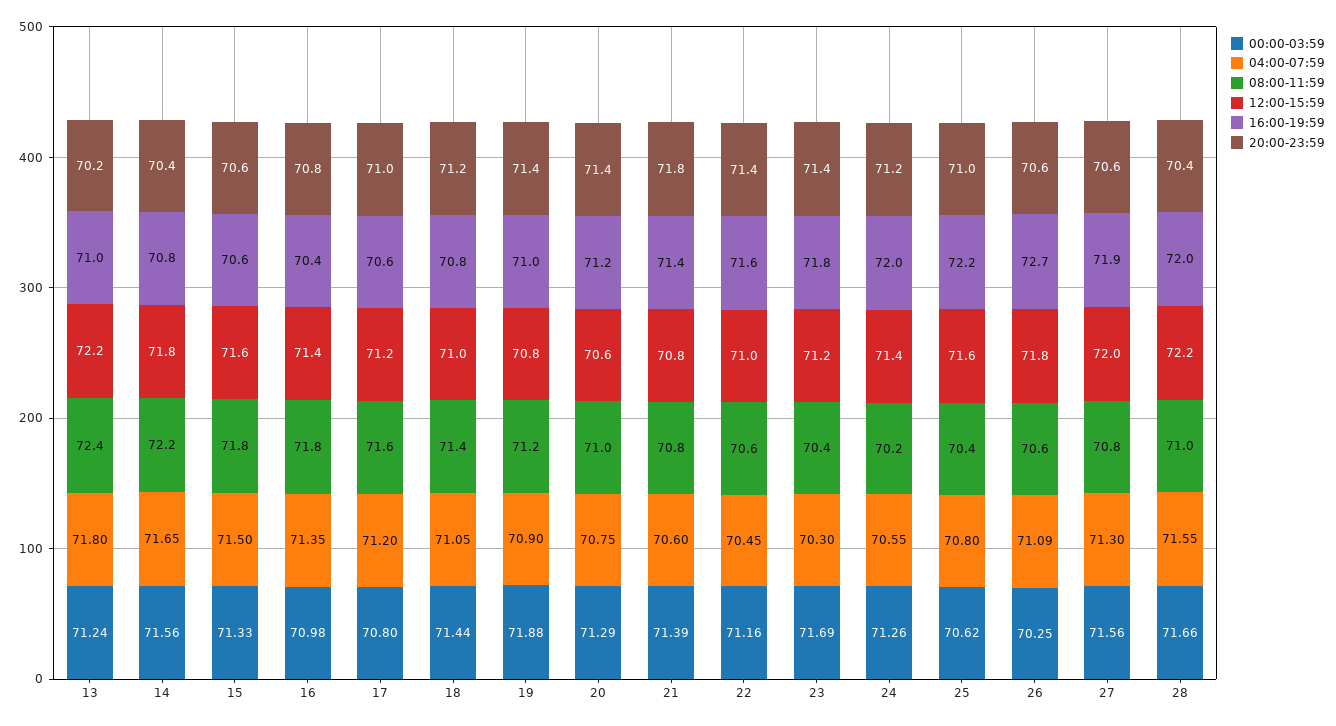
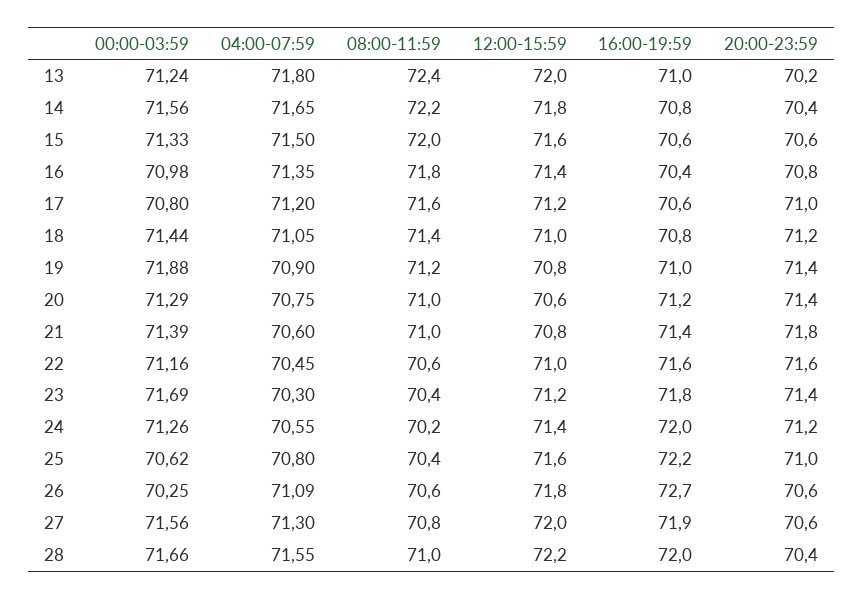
  {
    "00:00-03:59": {
      "13": 71.24,
      "14": 71.56,
      "15": 71.33,
      "16": 70.98,
      "17": 70.8,
      "18": 71.44,
      "19": 71.88,
      "20": 71.29,
      "21": 71.39,
      "22": 71.16,
      "23": 71.69,
      "24": 71.26,
      "25": 70.62,
      "26": 70.25,
      "27": 71.56,
      "28": 71.66
    },
    "04:00-07:59": {
      "13": 71.8,
      "14": 71.65,
      "15": 71.5,
      "16": 71.35,
      "17": 71.2,
      "18": 71.05,
      "19": 70.9,
      "20": 70.75,
      "21": 70.6,
      "22": 70.45,
      "23": 70.3,
      "24": 70.55,
      "25": 70.8,
      "26": 71.09,
      "27": 71.3,
      "28": 71.55
    },
    "08:00-11:59": {
      "13": 72.4,
      "14": 72.2,
-     "15": 71.8,
+     "15": 72,
      "16": 71.8,
      "17": 71.6,
      "18": 71.4,
      "19": 71.2,
      "20": 71,
-     "21": 70.8,
+     "21": 71,
      "22": 70.6,
      "23": 70.4,
      "24": 70.2,
      "25": 70.4,
      "26": 70.6,
      "27": 70.8,
      "28": 71
    },
    "12:00-15:59": {
-     "13": 72.2,
+     "13": 72,
      "14": 71.8,
      "15": 71.6,
      "16": 71.4,
      "17": 71.2,
      "18": 71,
      "19": 70.8,
      "20": 70.6,
      "21": 70.8,
      "22": 71,
      "23": 71.2,
      "24": 71.4,
      "25": 71.6,
      "26": 71.8,
      "27": 72,
      "28": 72.2
    },
    "16:00-19:59": {
      "13": 71,
      "14": 70.8,
      "15": 70.6,
      "16": 70.4,
      "17": 70.6,
      "18": 70.8,
      "19": 71,
      "20": 71.2,
      "21": 71.4,
      "22": 71.6,
      "23": 71.8,
      "24": 72,
      "25": 72.2,
      "26": 72.7,
      "27": 71.9,
      "28": 72
    },
    "20:00-23:59": {
      "13": 70.2,
      "14": 70.4,
      "15": 70.6,
      "16": 70.8,
      "17": 71,
      "18": 71.2,
      "19": 71.4,
      "20": 71.4,
      "21": 71.8,
-     "22": 71.4,
+     "22": 71.6,
      "23": 71.4,
      "24": 71.2,
      "25": 71,
      "26": 70.6,
      "27": 70.6,
      "28": 70.4
    }
  }

